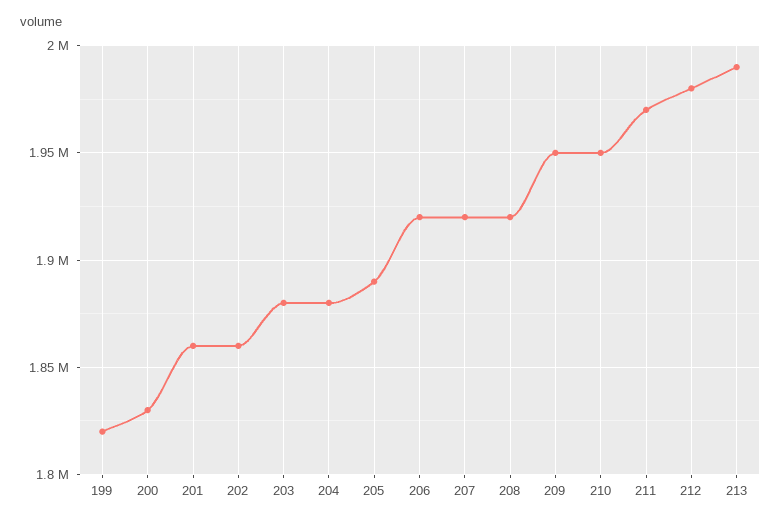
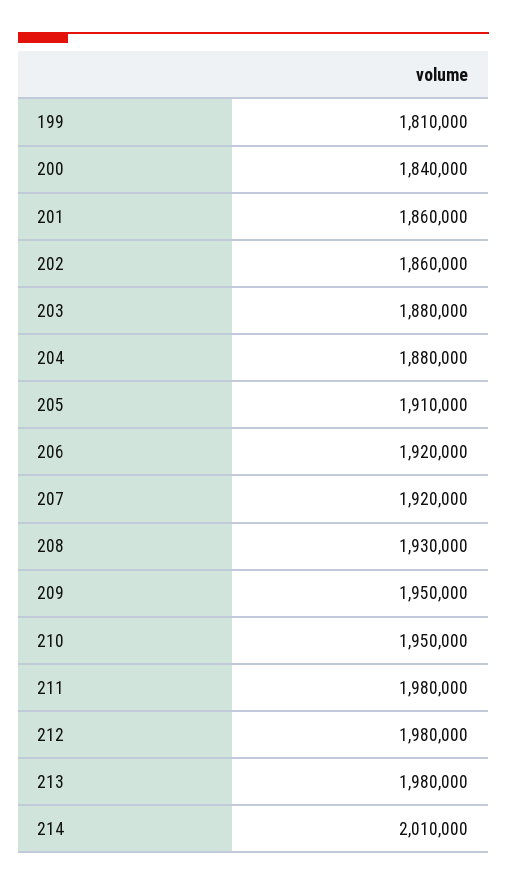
  {
-   "199": 1820000,
+   "199": 1810000,
-   "200": 1830000,
+   "200": 1840000,
    "201": 1860000,
    "202": 1860000,
    "203": 1880000,
    "204": 1880000,
-   "205": 1890000,
+   "205": 1910000,
    "206": 1920000,
    "207": 1920000,
-   "208": 1920000,
+   "208": 1930000,
    "209": 1950000,
    "210": 1950000,
-   "211": 1970000,
+   "211": 1980000,
    "212": 1980000,
-   "213": 1990000
+   "213": 1980000,
+   "214": 2010000
  }

